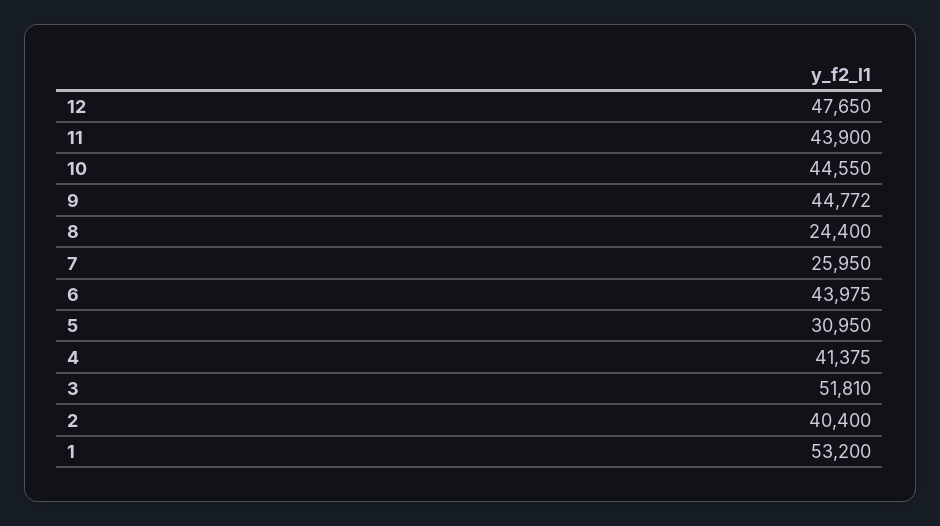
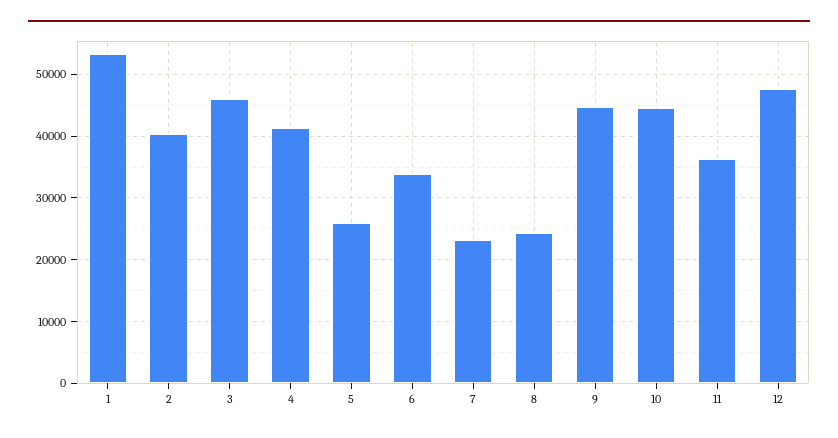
  {
    "12": 47650,
-   "11": 43900,
+   "11": 36000,
    "10": 44550,
    "9": 44772,
    "8": 24400,
-   "7": 25950,
+   "7": 23000,
-   "6": 43975,
+   "6": 34000,
-   "5": 30950,
+   "5": 26000,
    "4": 41375,
-   "3": 51810,
+   "3": 46000,
    "2": 40400,
    "1": 53200
  }

